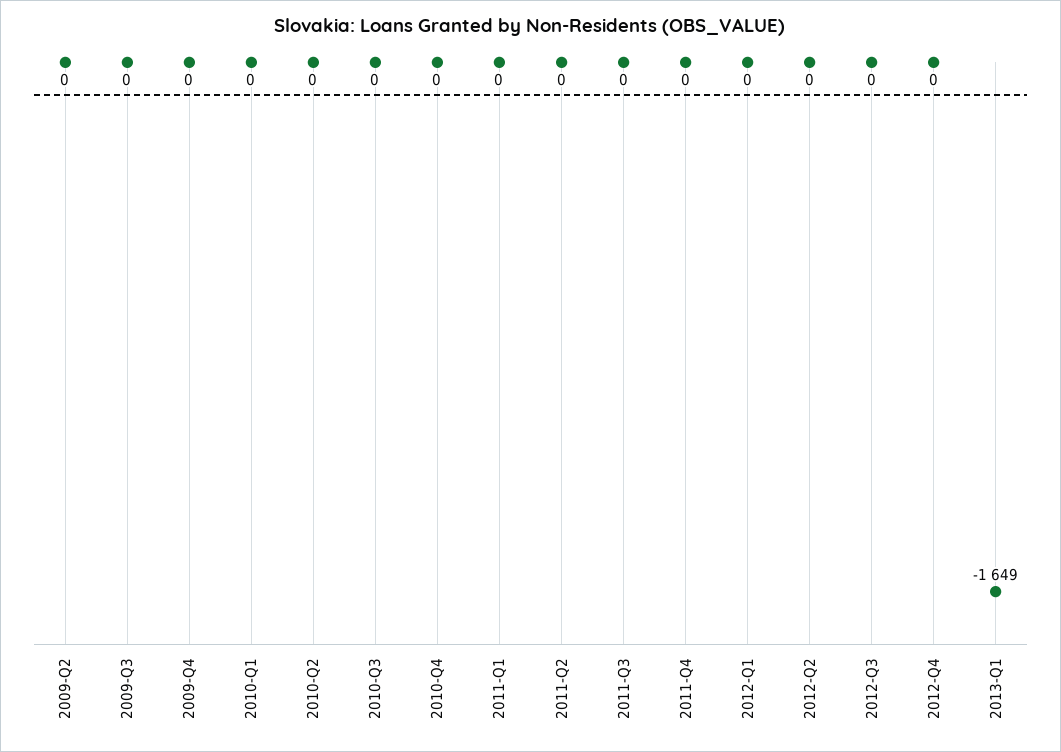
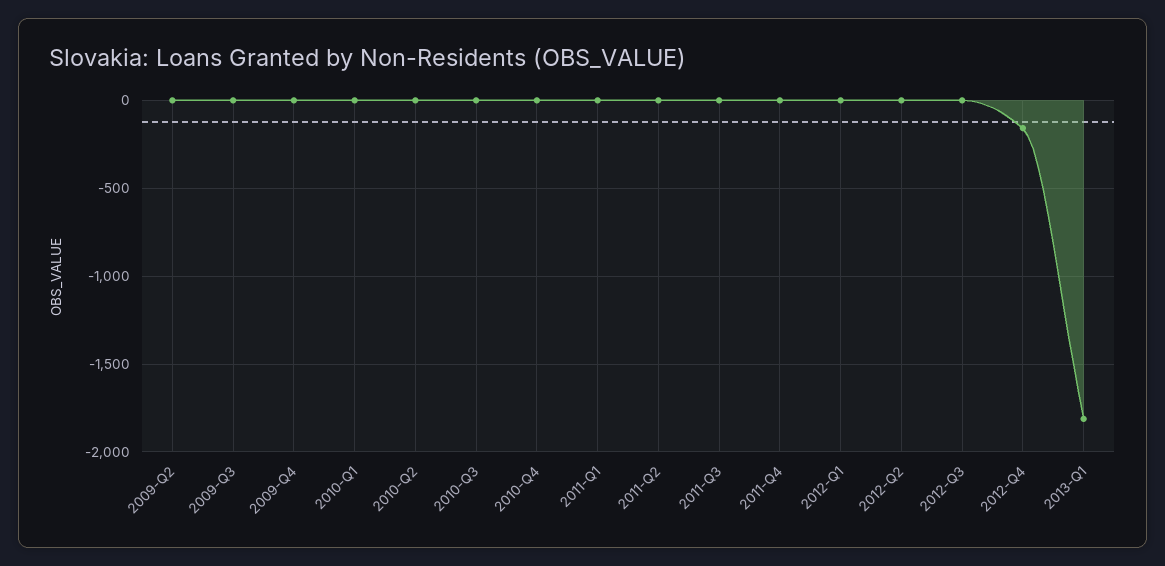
  {
    "2009-Q2": 0,
    "2009-Q3": 0,
    "2009-Q4": 0,
    "2010-Q1": 0,
    "2010-Q2": 0,
    "2010-Q3": 0,
    "2010-Q4": 0,
    "2011-Q1": 0,
    "2011-Q2": 0,
    "2011-Q3": 0,
    "2011-Q4": 0,
    "2012-Q1": 0,
    "2012-Q2": 0,
    "2012-Q3": 0,
-   "2012-Q4": 0,
+   "2012-Q4": -150,
-   "2013-Q1": -1649
+   "2013-Q1": -1800
  }

